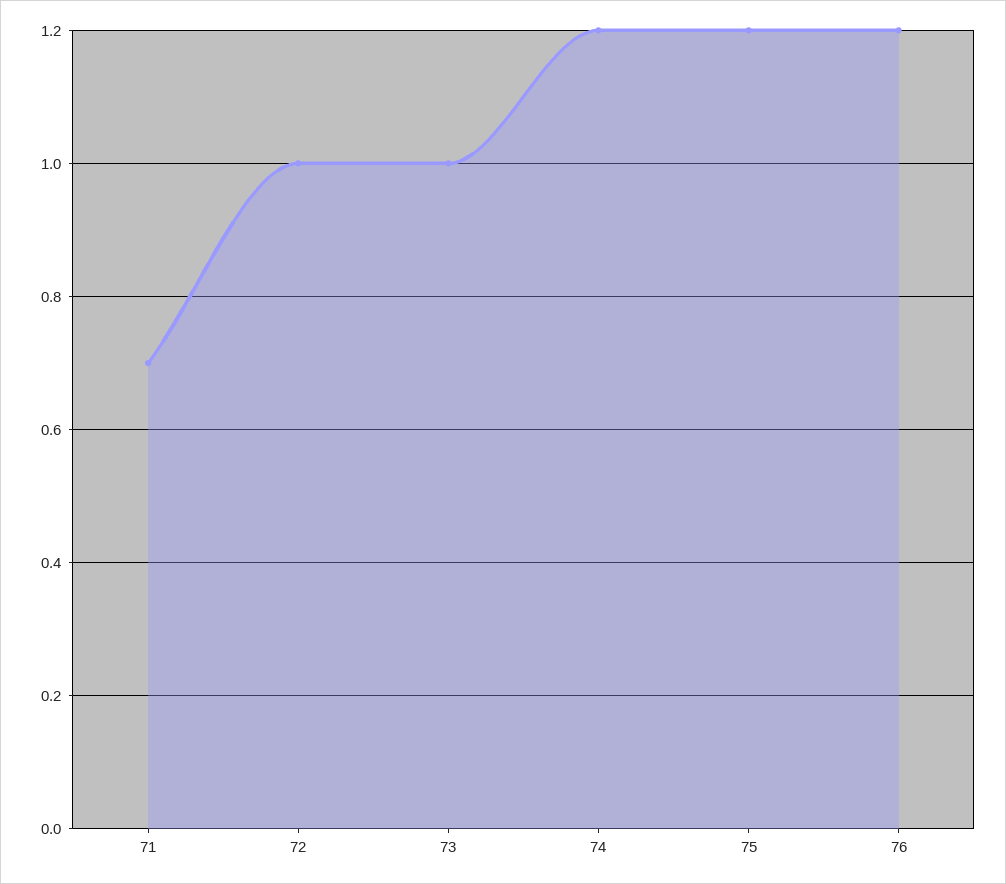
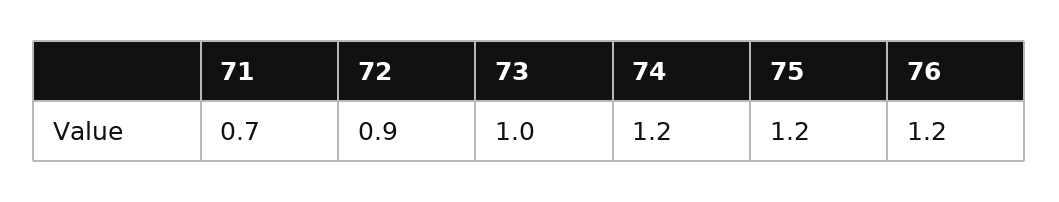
  {
    "71": 0.7,
-   "72": 1,
+   "72": 0.9,
    "73": 1,
    "74": 1.2,
    "75": 1.2,
    "76": 1.2
  }

